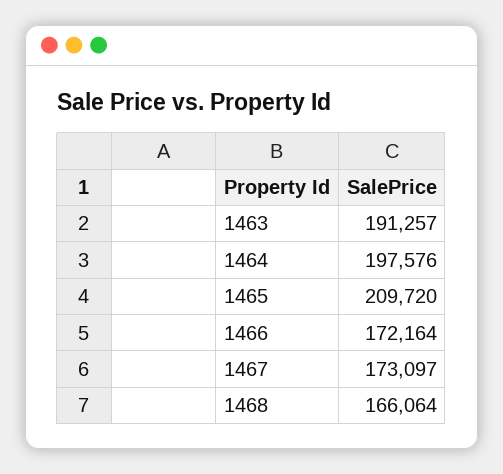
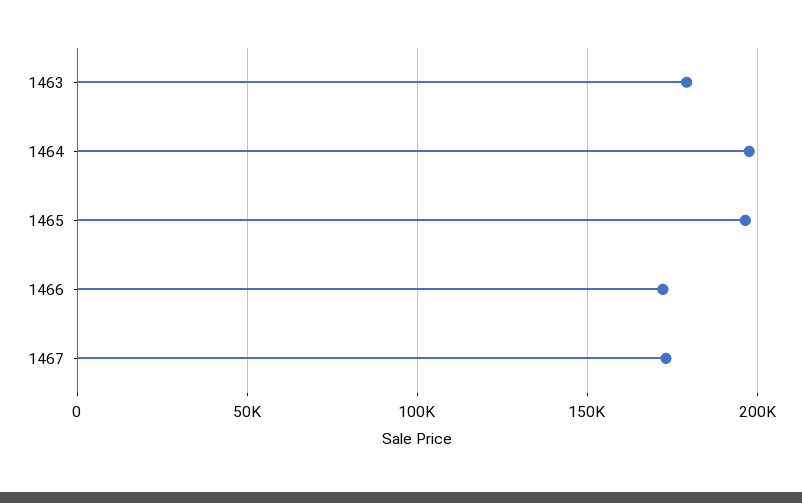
  {
-   "1463": 191257,
+   "1463": 180000,
    "1464": 197576,
-   "1465": 209720,
+   "1465": 195000,
    "1466": 172164,
-   "1467": 173097,
+   "1467": 173097
-   "1468": 166064
  }

